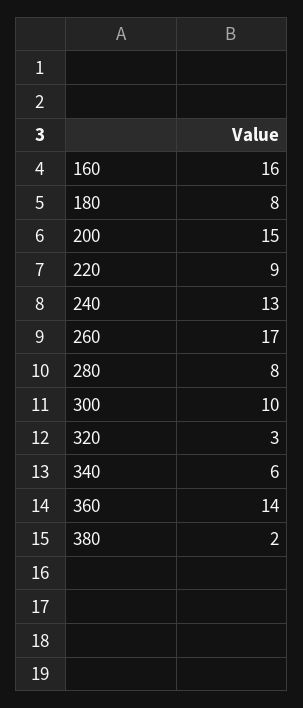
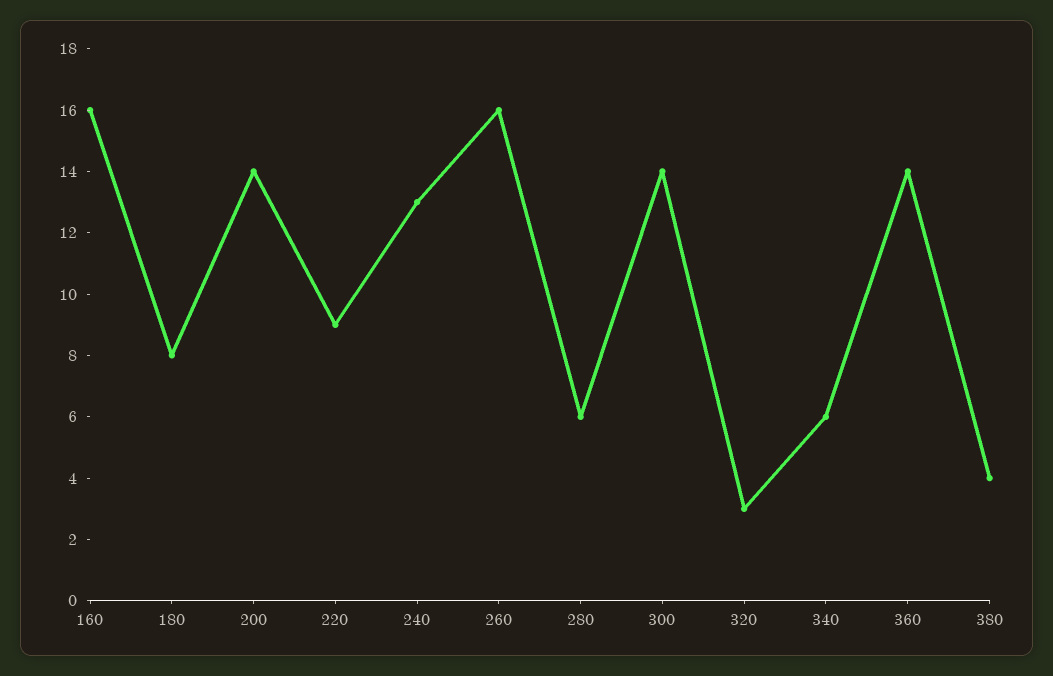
  {
    "160": 16,
    "180": 8,
-   "200": 15,
+   "200": 14,
    "220": 9,
    "240": 13,
-   "260": 17,
+   "260": 16,
-   "280": 8,
+   "280": 6,
-   "300": 10,
+   "300": 14,
    "320": 3,
    "340": 6,
    "360": 14,
-   "380": 2
+   "380": 4
  }

